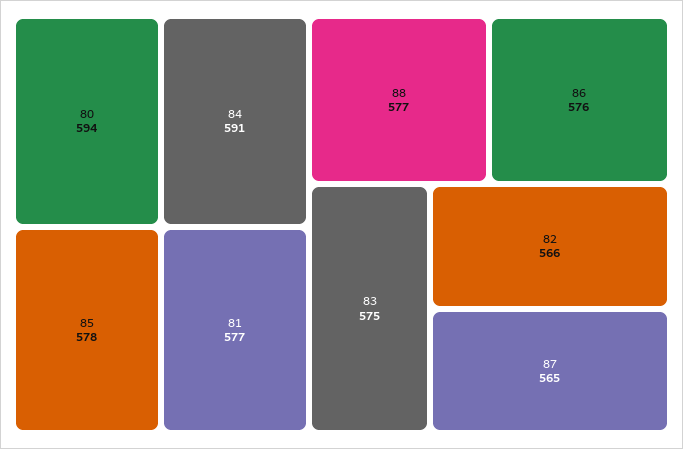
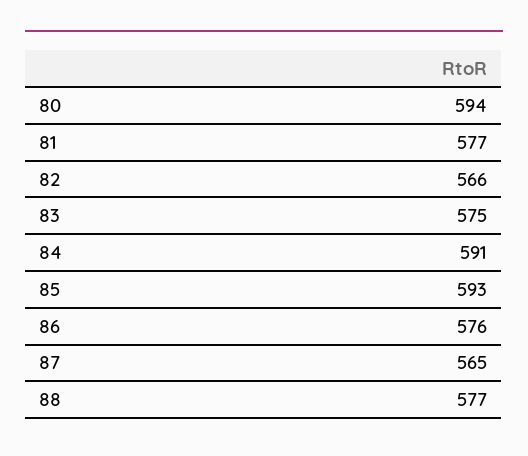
  {
    "80": 594,
    "84": 591,
-   "85": 578,
+   "85": 593,
    "81": 577,
    "88": 577,
    "86": 576,
    "83": 575,
    "82": 566,
    "87": 565
  }

